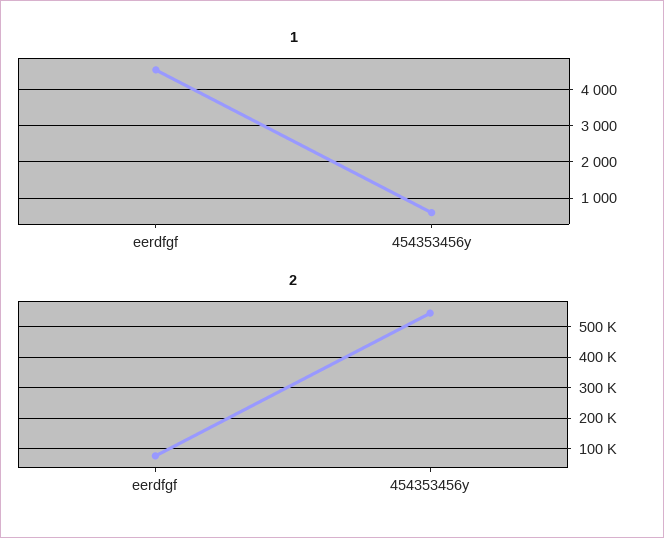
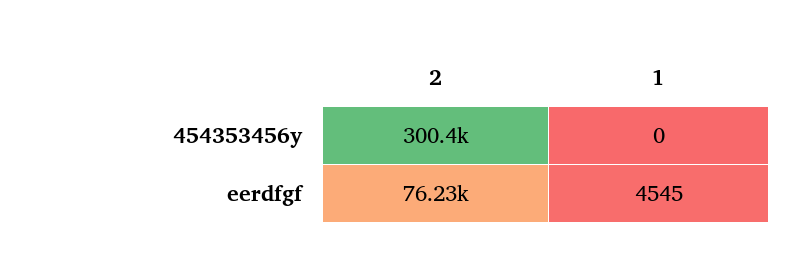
  {
    "1": {
      "eerdfgf": 4545,
-     "454353456y": 600
+     "454353456y": 0
    },
    "2": {
      "eerdfgf": 76230,
-     "454353456y": 540000
+     "454353456y": 300400
    }
  }

